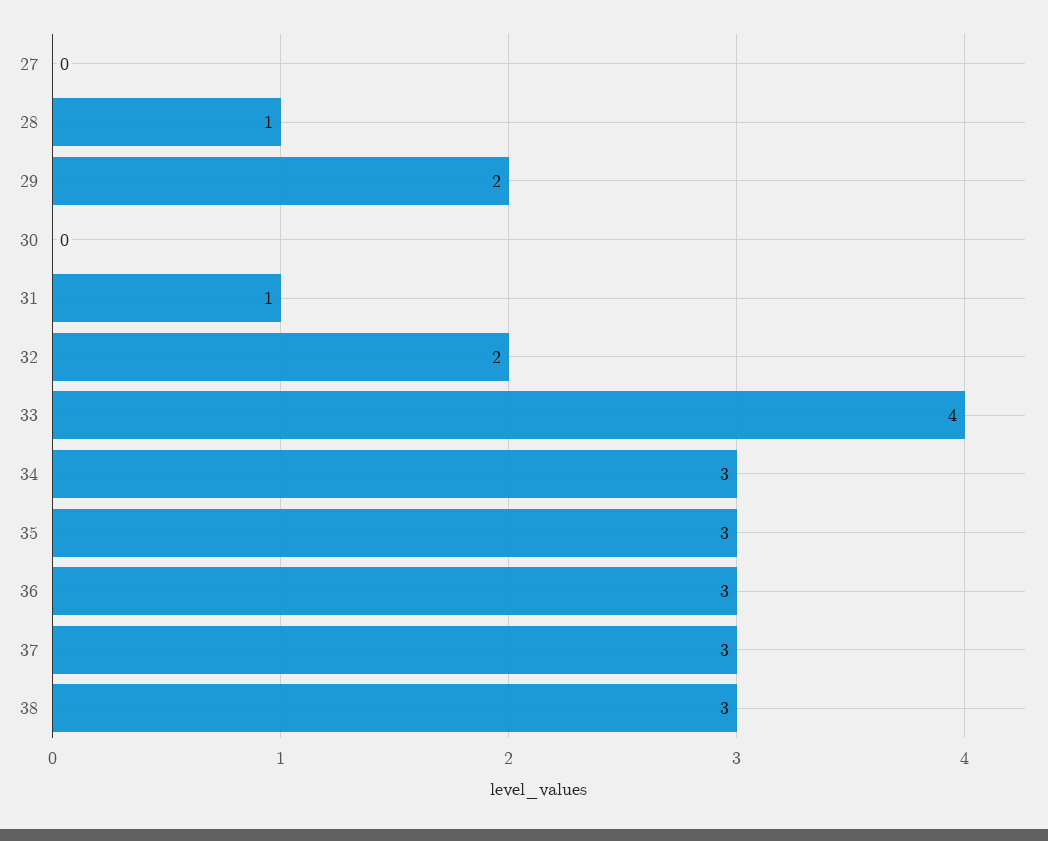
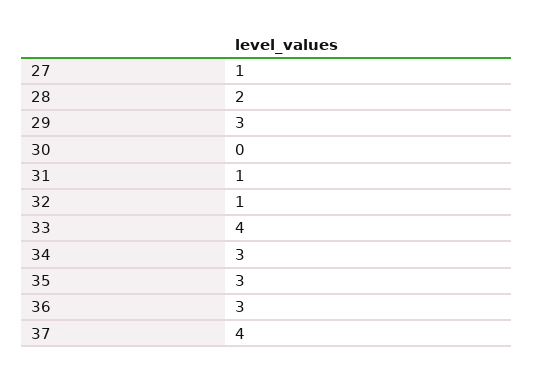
  {
-   "27": 0,
+   "27": 1,
-   "28": 1,
+   "28": 2,
-   "29": 2,
+   "29": 3,
    "30": 0,
    "31": 1,
-   "32": 2,
+   "32": 1,
    "33": 4,
    "34": 3,
    "35": 3,
    "36": 3,
-   "37": 3,
+   "37": 4
-   "38": 3
  }

